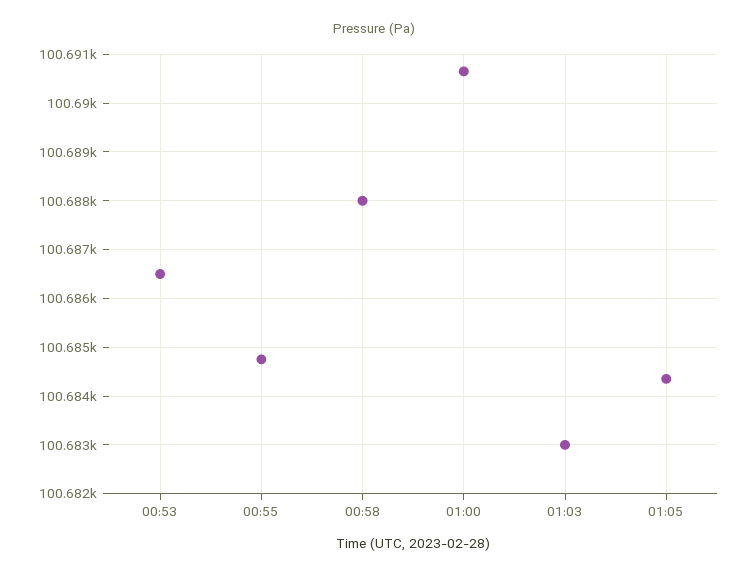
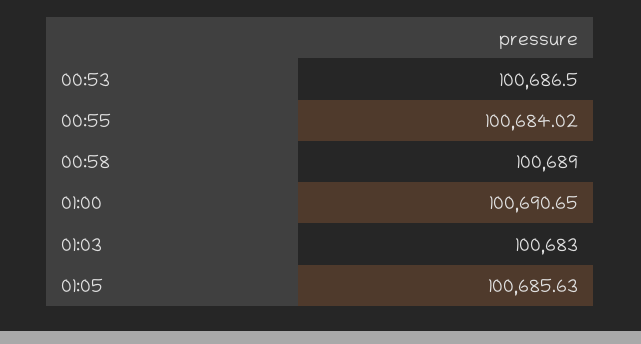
  {
    "00:53": 100686.5,
-   "00:55": 100684.8,
+   "00:55": 100684.02,
-   "00:58": 100688,
+   "00:58": 100689,
    "01:00": 100690.65,
    "01:03": 100683,
-   "01:05": 100684.4
+   "01:05": 100685.63
  }

